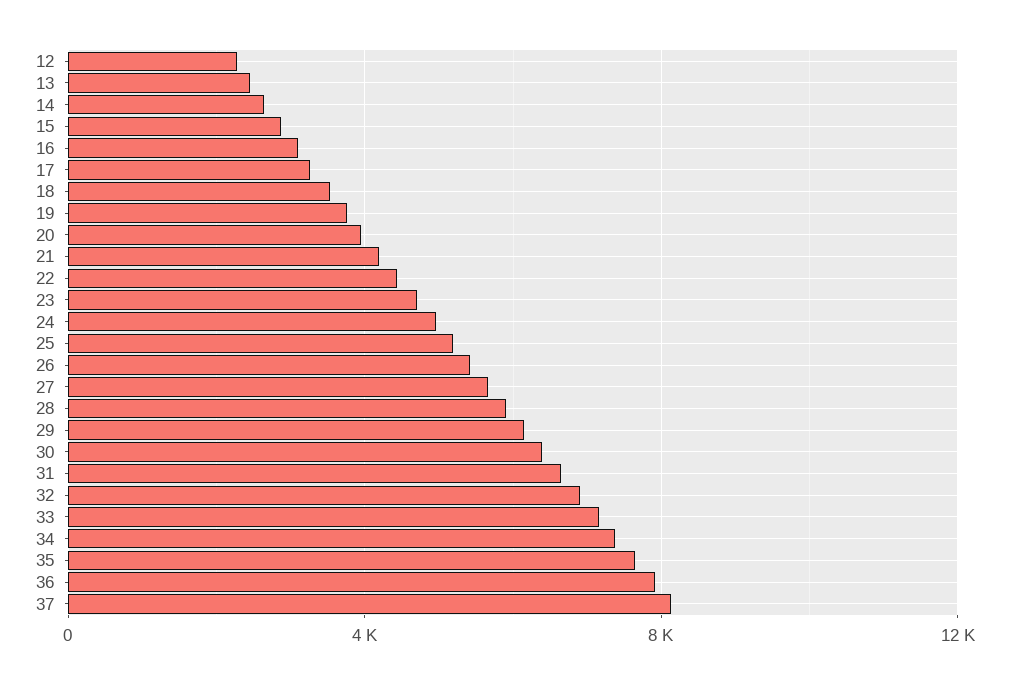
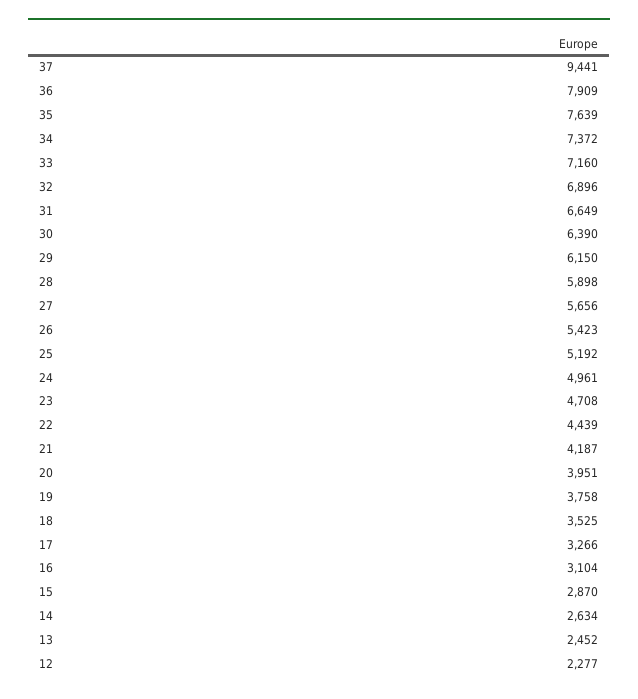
  {
    "12": 2277,
    "13": 2452,
    "14": 2634,
    "15": 2870,
    "16": 3104,
    "17": 3266,
    "18": 3525,
    "19": 3758,
    "20": 3951,
    "21": 4187,
    "22": 4439,
    "23": 4708,
    "24": 4961,
    "25": 5192,
    "26": 5423,
    "27": 5656,
    "28": 5898,
    "29": 6150,
    "30": 6390,
    "31": 6649,
    "32": 6896,
    "33": 7160,
    "34": 7372,
    "35": 7639,
    "36": 7909,
-   "37": 8000
+   "37": 9441
  }

